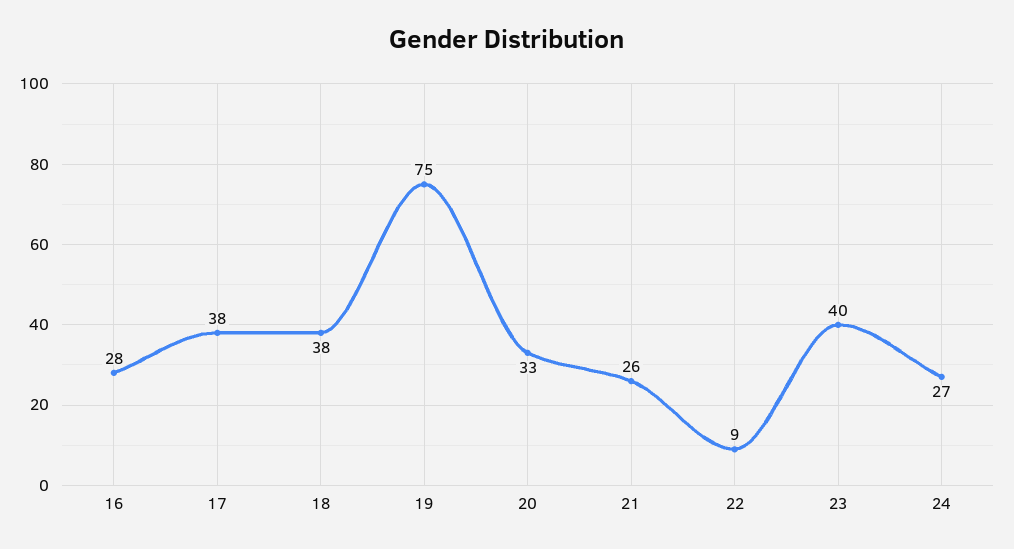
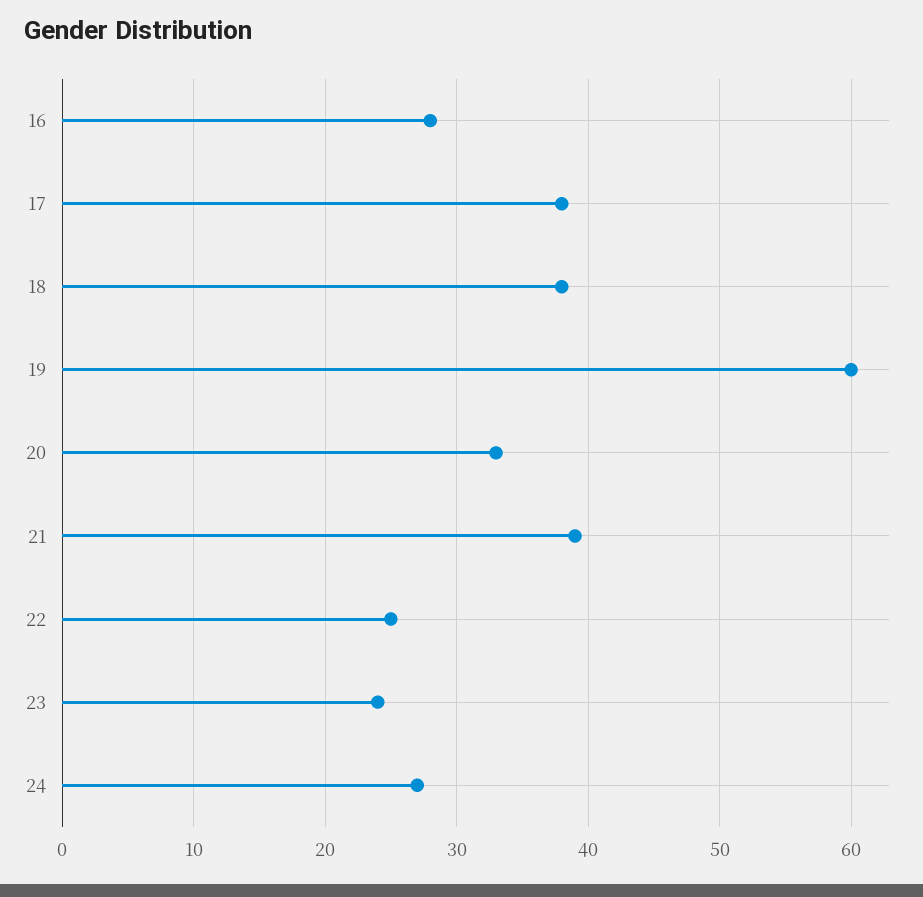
  {
    "16": 28,
    "17": 38,
    "18": 38,
-   "19": 75,
+   "19": 60,
    "20": 33,
-   "21": 26,
+   "21": 39,
-   "22": 9,
+   "22": 25,
-   "23": 40,
+   "23": 24,
    "24": 27
  }

